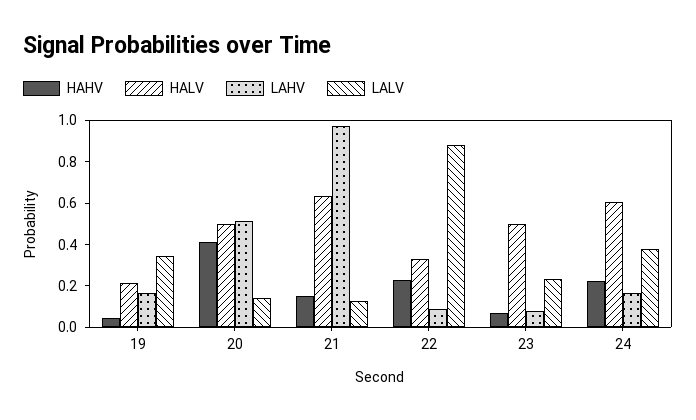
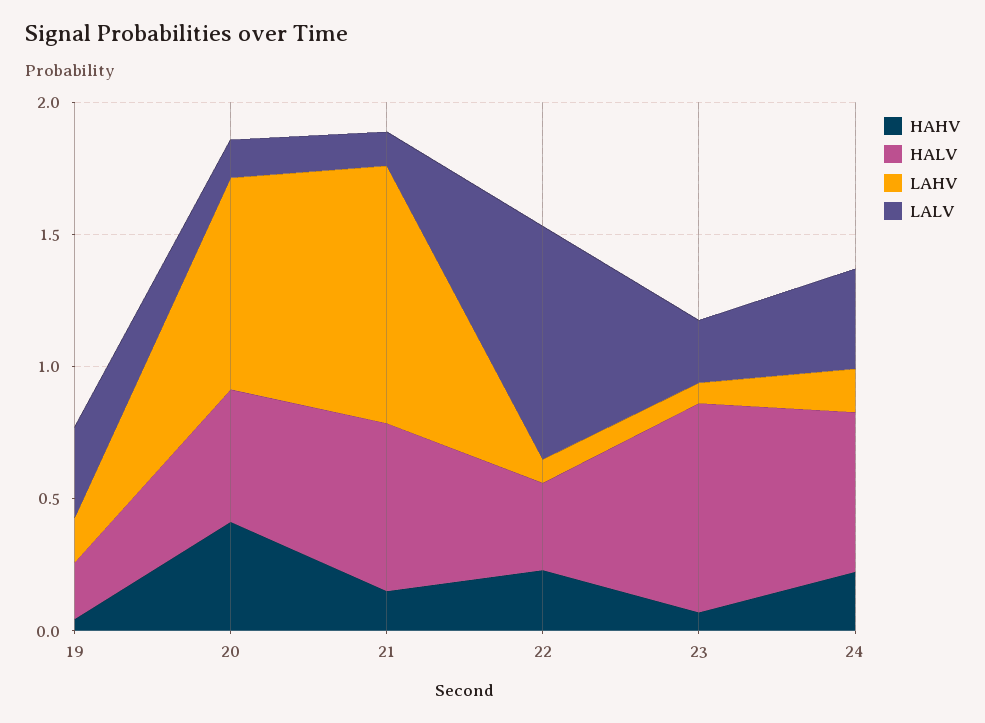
  {
    "HAHV": {
      "19": 0.05,
      "20": 0.4,
      "21": 0.15,
      "22": 0.25,
      "23": 0.05,
      "24": 0.2
    },
    "HALV": {
      "19": 0.2,
      "20": 0.5,
      "21": 0.65,
      "22": 0.35,
-     "23": 0.5,
+     "23": 0.8,
      "24": 0.6
    },
    "LAHV": {
      "19": 0.15,
-     "20": 0.5,
+     "20": 0.8,
      "21": 0.95,
      "22": 0.1,
      "23": 0.1,
      "24": 0.15
    },
    "LALV": {
      "19": 0.35,
      "20": 0.15,
      "21": 0.15,
      "22": 0.9,
      "23": 0.25,
      "24": 0.4
    }
  }

